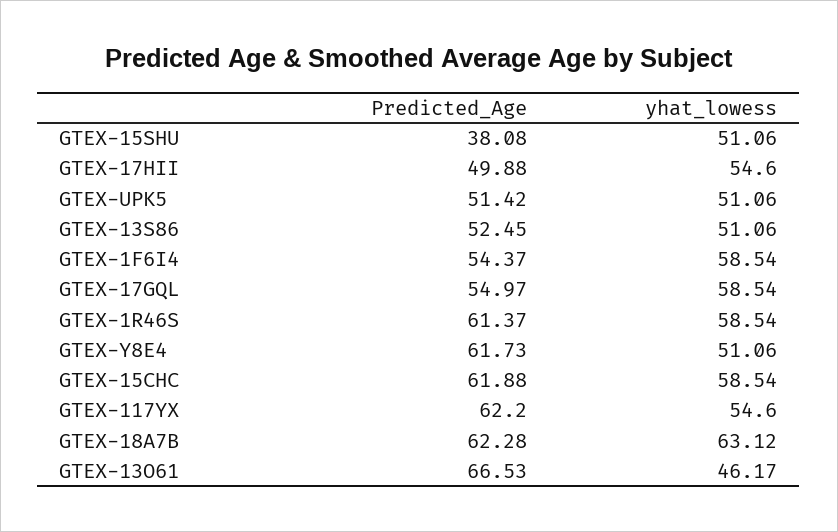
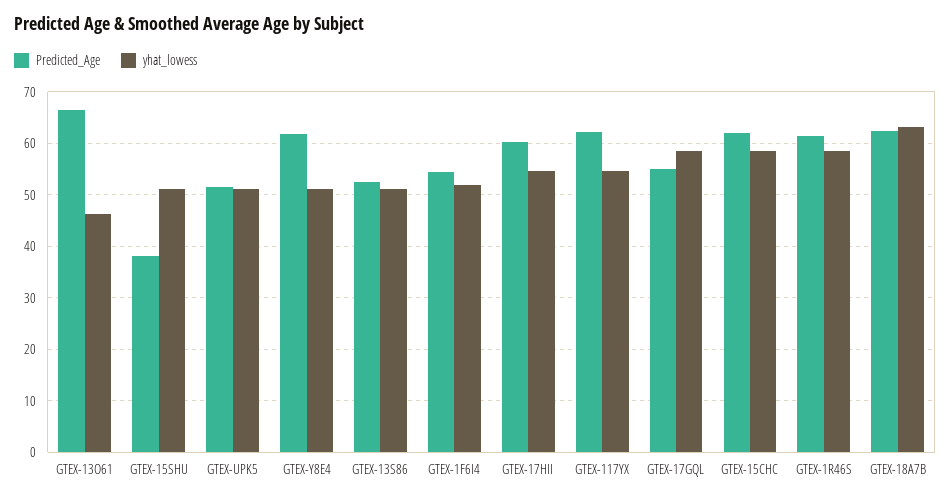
  {
    "Predicted_Age": {
      "GTEX-15SHU": 38.08,
-     "GTEX-17HII": 49.88,
+     "GTEX-17HII": 60,
      "GTEX-UPK5": 51.42,
      "GTEX-13S86": 52.45,
      "GTEX-1F6I4": 54.37,
      "GTEX-17GQL": 54.97,
      "GTEX-1R46S": 61.37,
      "GTEX-Y8E4": 61.73,
      "GTEX-15CHC": 61.88,
      "GTEX-117YX": 62.2,
      "GTEX-18A7B": 62.28,
      "GTEX-13O61": 66.53
    },
    "yhat_lowess": {
      "GTEX-15SHU": 51.06,
      "GTEX-17HII": 54.6,
      "GTEX-UPK5": 51.06,
      "GTEX-13S86": 51.06,
-     "GTEX-1F6I4": 58.54,
+     "GTEX-1F6I4": 52,
      "GTEX-17GQL": 58.54,
      "GTEX-1R46S": 58.54,
      "GTEX-Y8E4": 51.06,
      "GTEX-15CHC": 58.54,
      "GTEX-117YX": 54.6,
      "GTEX-18A7B": 63.12,
      "GTEX-13O61": 46.17
    }
  }

